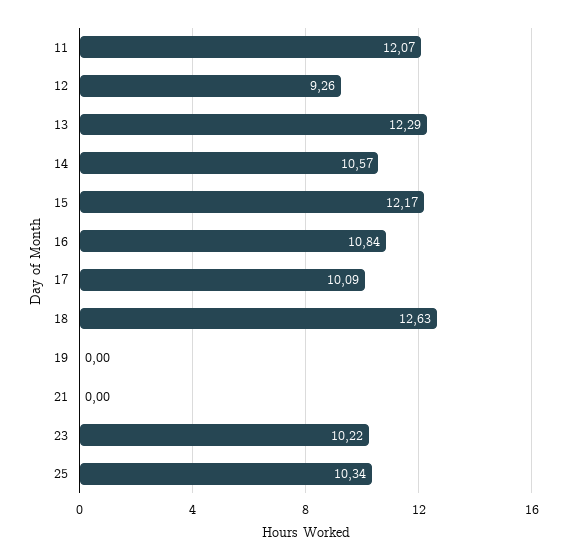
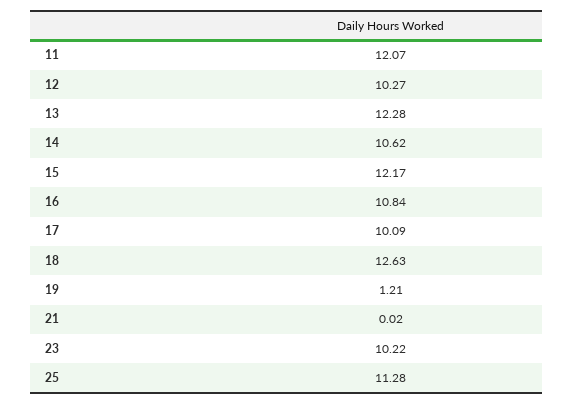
  {
    "11": 12.07,
-   "12": 9.26,
+   "12": 10.27,
-   "13": 12.29,
+   "13": 12.28,
-   "14": 10.57,
+   "14": 10.62,
    "15": 12.17,
    "16": 10.84,
    "17": 10.09,
    "18": 12.63,
-   "19": 0,
+   "19": 1.21,
-   "21": 0,
+   "21": 0.02,
    "23": 10.22,
-   "25": 10.34
+   "25": 11.28
  }

